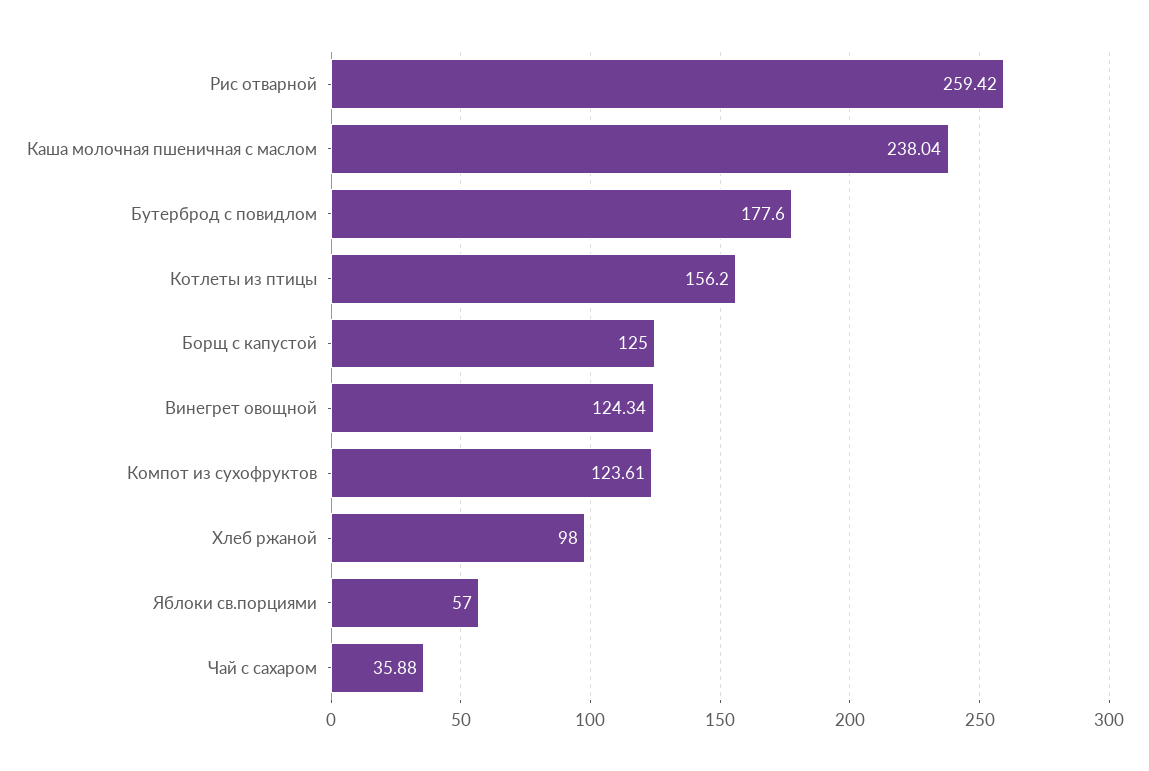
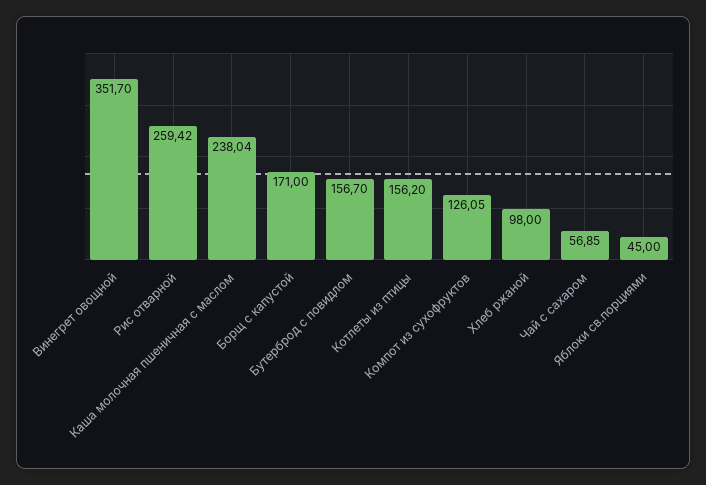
  {
    "Рис отварной": 259.42,
    "Каша молочная пшеничная с маслом": 238.04,
-   "Бутерброд с повидлом": 177.6,
+   "Бутерброд с повидлом": 156.7,
    "Котлеты из птицы": 156.2,
-   "Борщ с капустой": 125,
+   "Борщ с капустой": 171,
-   "Винегрет овощной": 124.34,
+   "Винегрет овощной": 351.7,
-   "Компот из сухофруктов": 123.61,
+   "Компот из сухофруктов": 126.05,
    "Хлеб ржаной": 98,
-   "Яблоки св.порциями": 57,
+   "Яблоки св.порциями": 45,
-   "Чай с сахаром": 35.88
+   "Чай с сахаром": 56.85
  }

